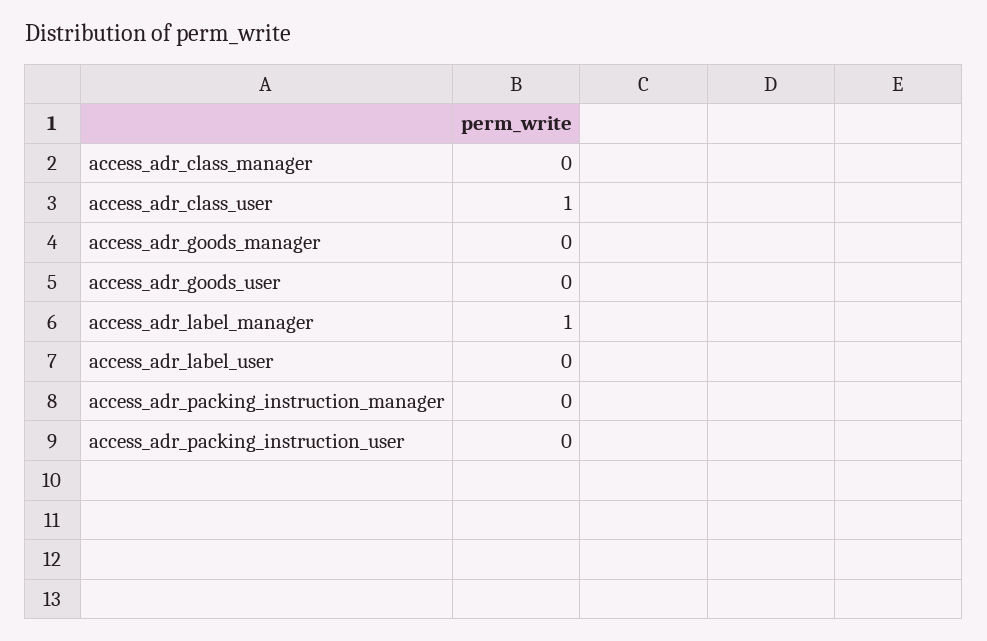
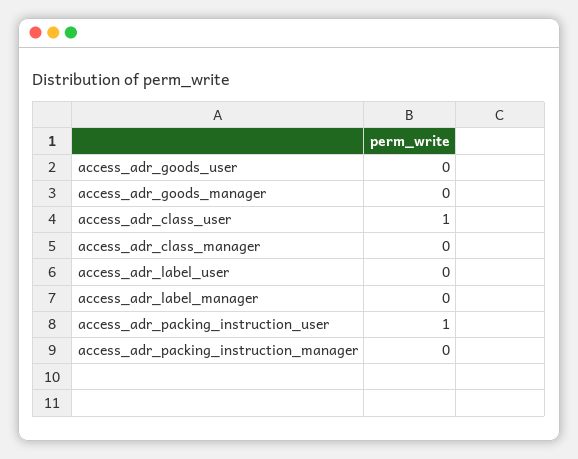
  {
    "access_adr_class_manager": 0,
    "access_adr_class_user": 1,
    "access_adr_goods_manager": 0,
    "access_adr_goods_user": 0,
-   "access_adr_label_manager": 1,
+   "access_adr_label_manager": 0,
    "access_adr_label_user": 0,
    "access_adr_packing_instruction_manager": 0,
-   "access_adr_packing_instruction_user": 0
+   "access_adr_packing_instruction_user": 1
  }

